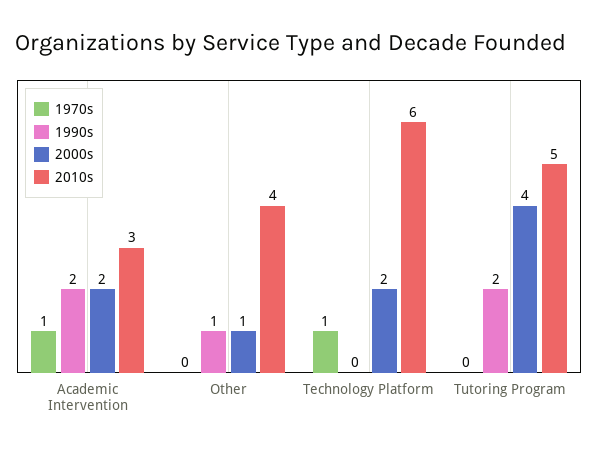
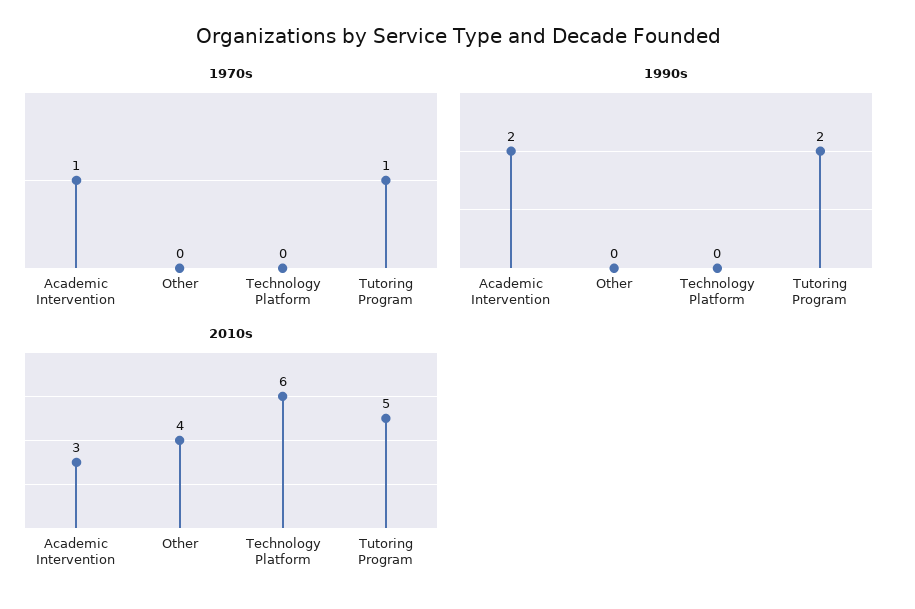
  {
    "1970s": {
      "Academic Intervention": 1,
      "Other": 0,
-     "Technology Platform": 1,
+     "Technology Platform": 0,
-     "Tutoring Program": 0
+     "Tutoring Program": 1
    },
    "1990s": {
      "Academic Intervention": 2,
-     "Other": 1,
+     "Other": 0,
      "Technology Platform": 0,
      "Tutoring Program": 2
    },
-   "2000s": {
-     "Academic Intervention": 2,
-     "Other": 1,
-     "Technology Platform": 2,
-     "Tutoring Program": 4
-   },
    "2010s": {
      "Academic Intervention": 3,
      "Other": 4,
      "Technology Platform": 6,
      "Tutoring Program": 5
    }
  }

